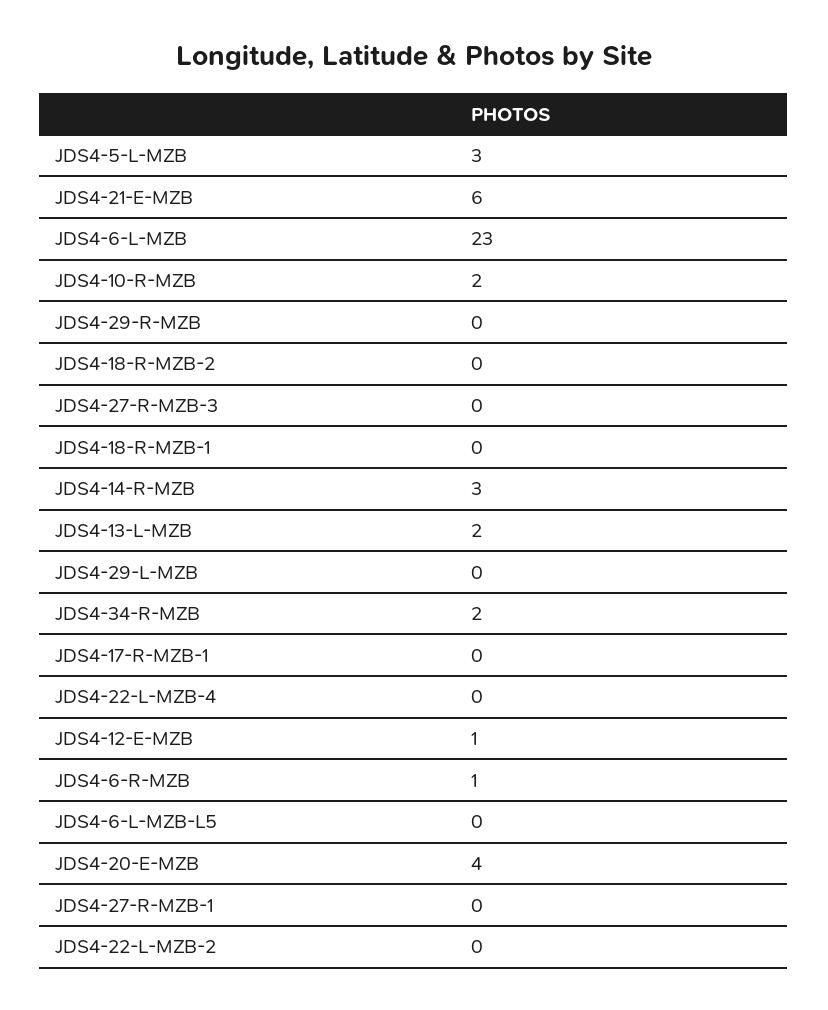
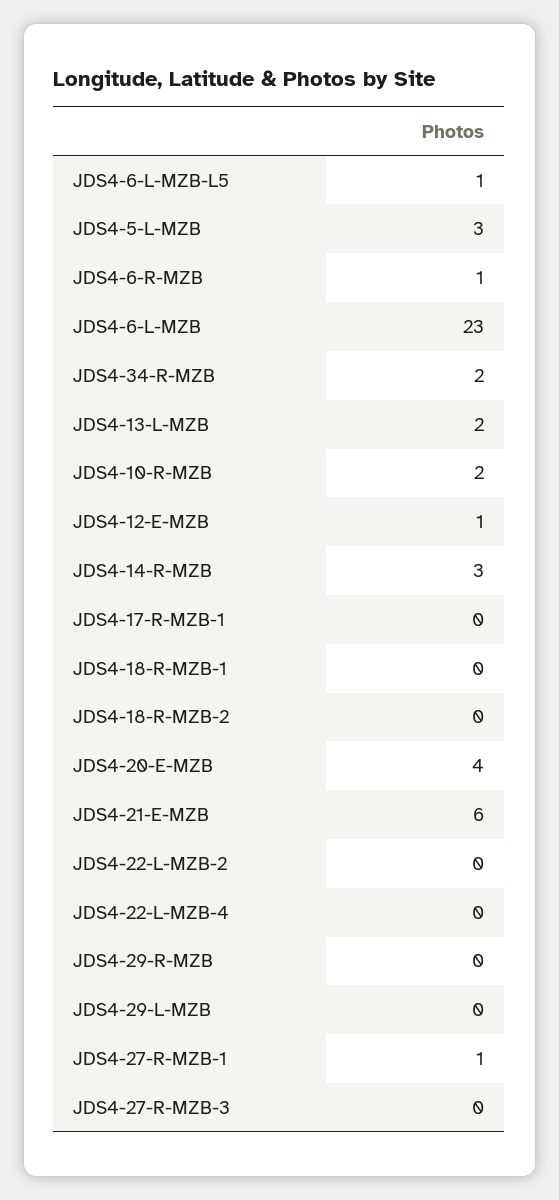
  {
    "JDS4-5-L-MZB": 3,
    "JDS4-21-E-MZB": 6,
    "JDS4-6-L-MZB": 23,
    "JDS4-10-R-MZB": 2,
    "JDS4-29-R-MZB": 0,
    "JDS4-18-R-MZB-2": 0,
    "JDS4-27-R-MZB-3": 0,
    "JDS4-18-R-MZB-1": 0,
    "JDS4-14-R-MZB": 3,
    "JDS4-13-L-MZB": 2,
    "JDS4-29-L-MZB": 0,
    "JDS4-34-R-MZB": 2,
    "JDS4-17-R-MZB-1": 0,
    "JDS4-22-L-MZB-4": 0,
    "JDS4-12-E-MZB": 1,
    "JDS4-6-R-MZB": 1,
-   "JDS4-6-L-MZB-L5": 0,
+   "JDS4-6-L-MZB-L5": 1,
    "JDS4-20-E-MZB": 4,
-   "JDS4-27-R-MZB-1": 0,
+   "JDS4-27-R-MZB-1": 1,
    "JDS4-22-L-MZB-2": 0
  }

